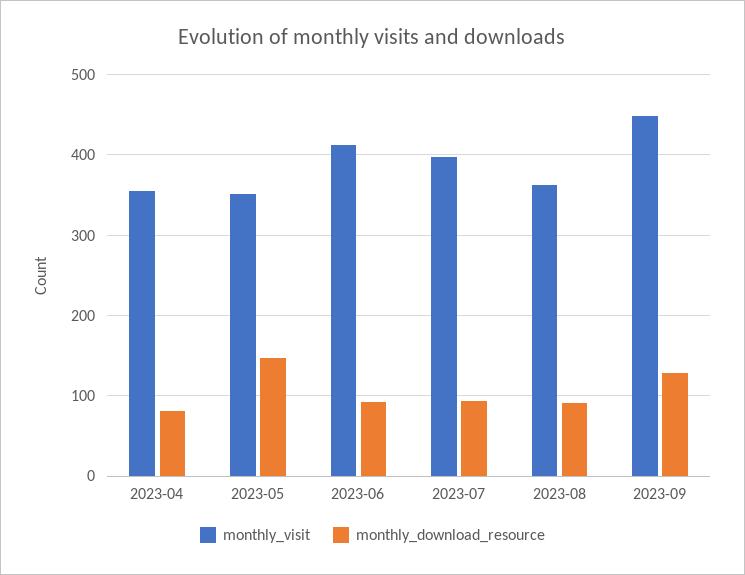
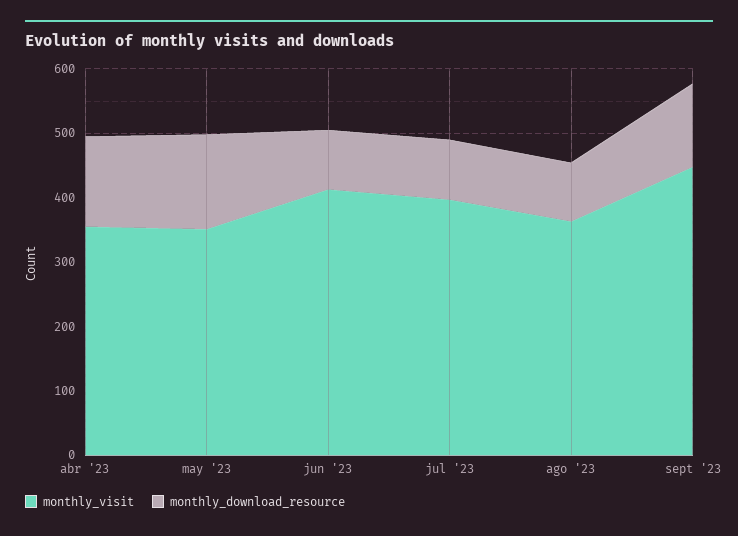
  {
    "monthly_visit": {
      "2023-04": 360,
      "2023-05": 350,
      "2023-06": 410,
      "2023-07": 400,
      "2023-08": 360,
      "2023-09": 450
    },
    "monthly_download_resource": {
-     "2023-04": 80,
+     "2023-04": 140,
      "2023-05": 150,
      "2023-06": 90,
      "2023-07": 90,
      "2023-08": 90,
      "2023-09": 130
    }
  }

